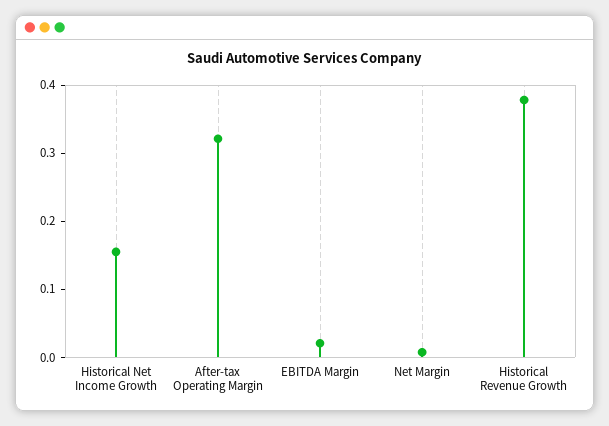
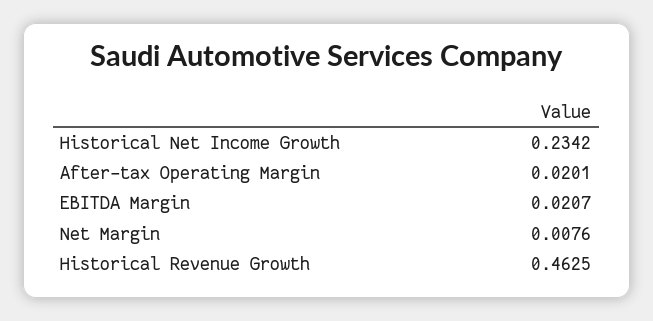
  {
-   "Historical Net Income Growth": 0.16,
+   "Historical Net Income Growth": 0.2342,
-   "After-tax Operating Margin": 0.32,
+   "After-tax Operating Margin": 0.0201,
    "EBITDA Margin": 0.0207,
    "Net Margin": 0.0076,
-   "Historical Revenue Growth": 0.38
+   "Historical Revenue Growth": 0.4625
  }

